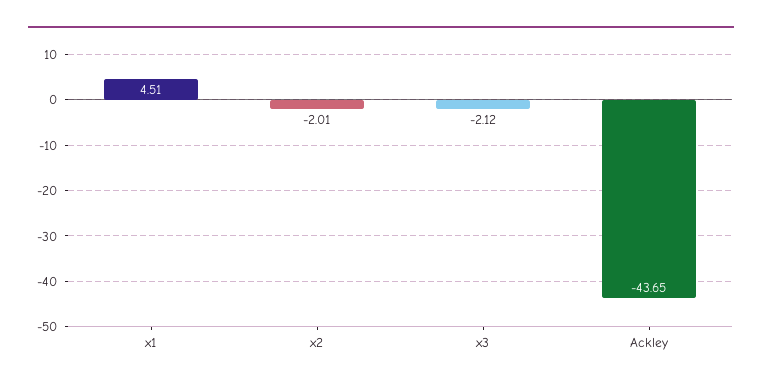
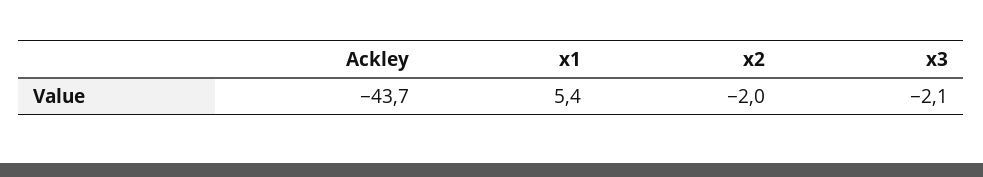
  {
-   "x1": 4.51,
+   "x1": 5.4,
    "x2": -2.01,
    "x3": -2.12,
    "Ackley": -43.65
  }

